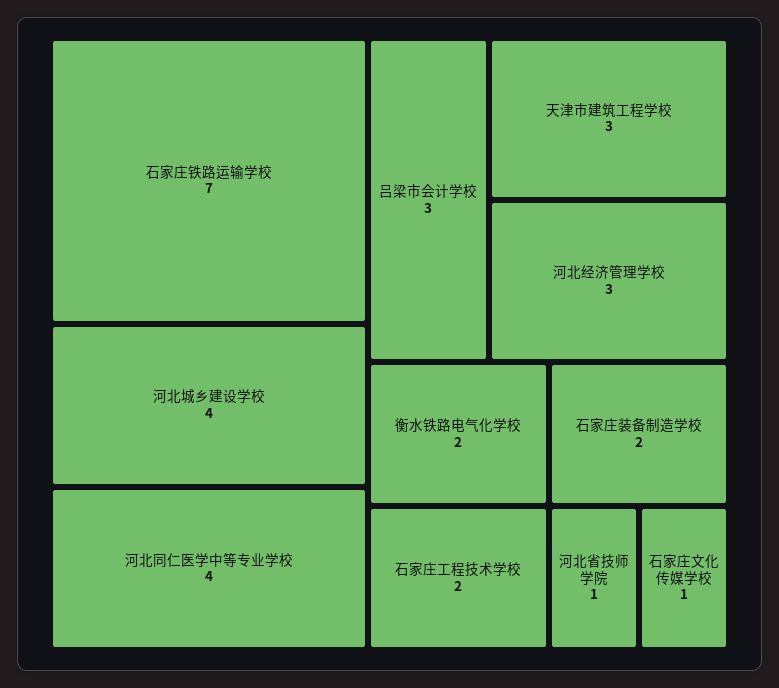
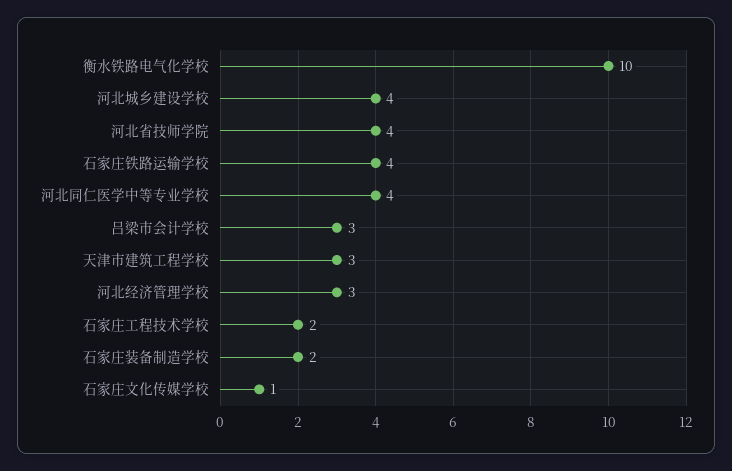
  {
-   "石家庄铁路运输学校": 7,
+   "石家庄铁路运输学校": 4,
    "河北城乡建设学校": 4,
    "河北同仁医学中等专业学校": 4,
    "吕梁市会计学校": 3,
    "天津市建筑工程学校": 3,
    "河北经济管理学校": 3,
-   "衡水铁路电气化学校": 2,
+   "衡水铁路电气化学校": 10,
    "石家庄工程技术学校": 2,
    "石家庄装备制造学校": 2,
-   "河北省技师学院": 1,
+   "河北省技师学院": 4,
    "石家庄文化传媒学校": 1
  }

